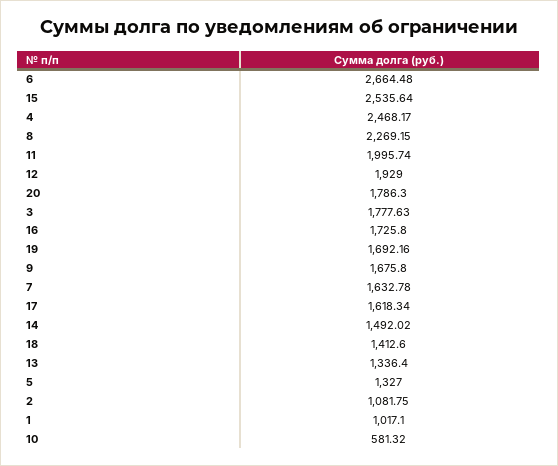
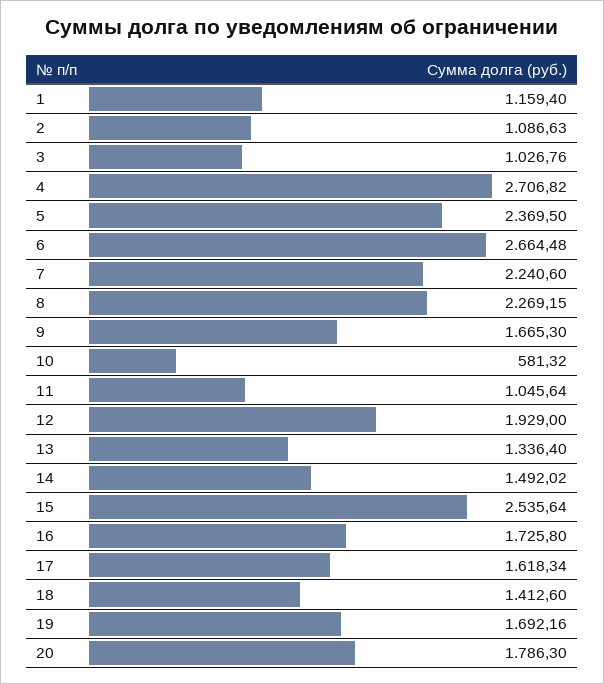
  {
    "6": 2664.48,
    "15": 2535.64,
-   "4": 2468.17,
+   "4": 2706.82,
    "8": 2269.15,
-   "11": 1995.74,
+   "11": 1045.64,
    "12": 1929,
    "20": 1786.3,
-   "3": 1777.63,
+   "3": 1026.76,
    "16": 1725.8,
    "19": 1692.16,
-   "9": 1675.8,
+   "9": 1665.3,
-   "7": 1632.78,
+   "7": 2240.6,
    "17": 1618.34,
    "14": 1492.02,
    "18": 1412.6,
    "13": 1336.4,
-   "5": 1327,
+   "5": 2369.5,
-   "2": 1081.75,
+   "2": 1086.63,
-   "1": 1017.1,
+   "1": 1159.4,
    "10": 581.32
  }

